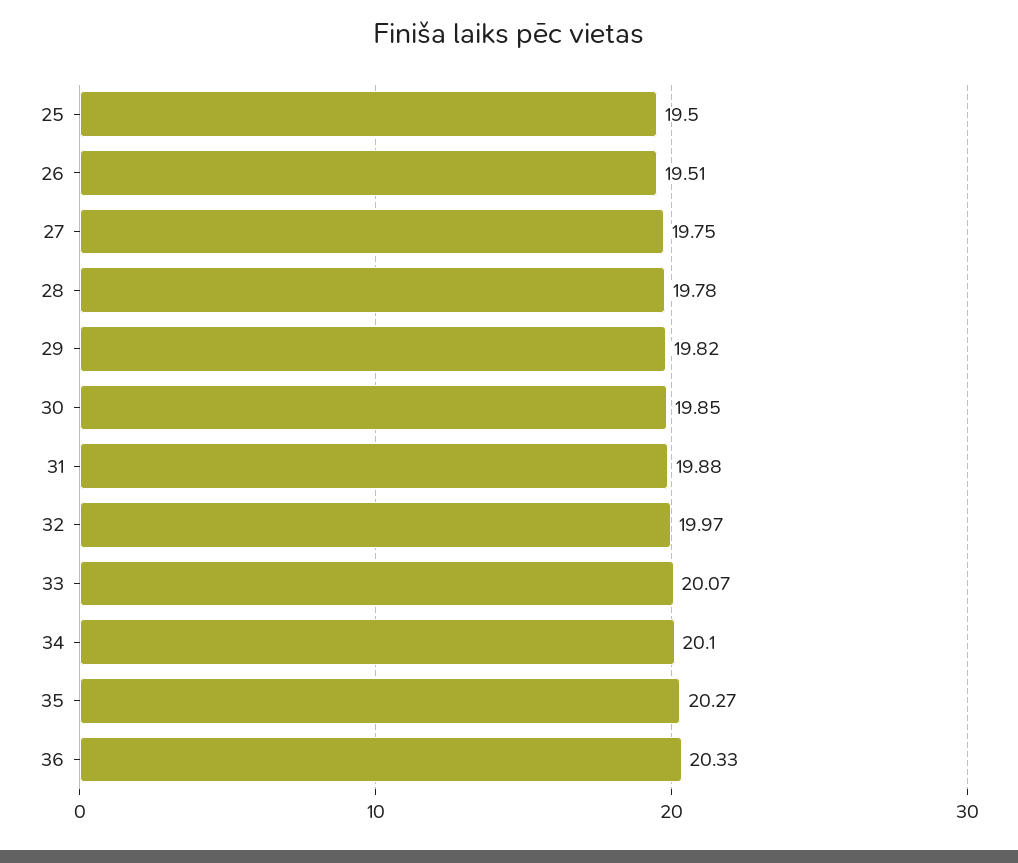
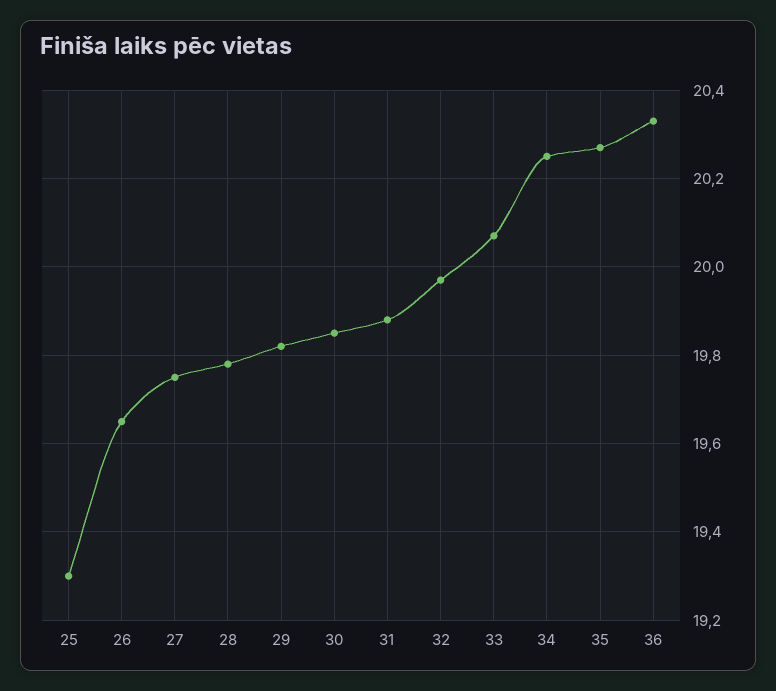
  {
-   "25": 19.5,
+   "25": 19.3,
-   "26": 19.51,
+   "26": 19.65,
    "27": 19.75,
    "28": 19.78,
    "29": 19.82,
    "30": 19.85,
    "31": 19.88,
    "32": 19.97,
    "33": 20.07,
-   "34": 20.1,
+   "34": 20.25,
    "35": 20.27,
    "36": 20.33
  }

